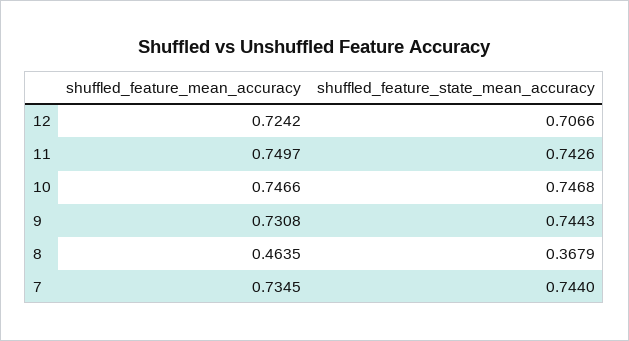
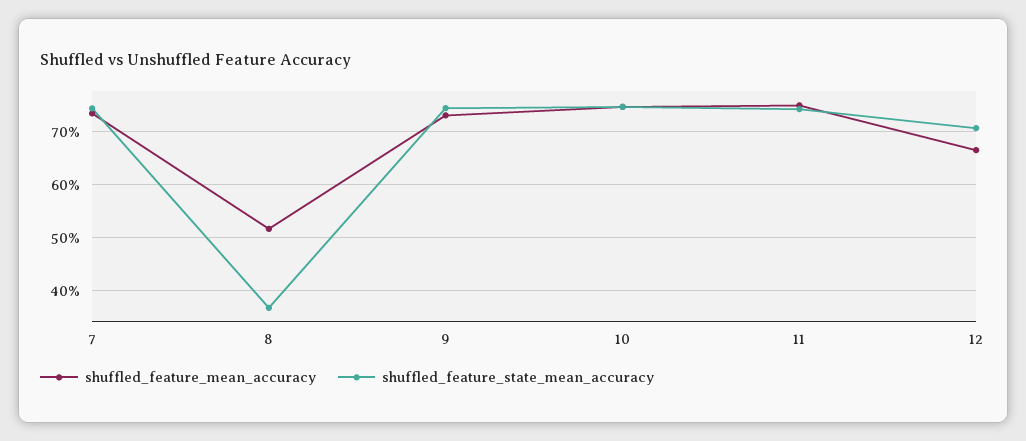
  {
    "shuffled_feature_mean_accuracy": {
-     "12": 0.7242,
+     "12": 0.66,
      "11": 0.7497,
      "10": 0.7466,
      "9": 0.7308,
-     "8": 0.4635,
+     "8": 0.52,
      "7": 0.7345
    },
    "shuffled_feature_state_mean_accuracy": {
      "12": 0.7066,
      "11": 0.7426,
      "10": 0.7468,
      "9": 0.7443,
      "8": 0.3679,
      "7": 0.744
    }
  }

